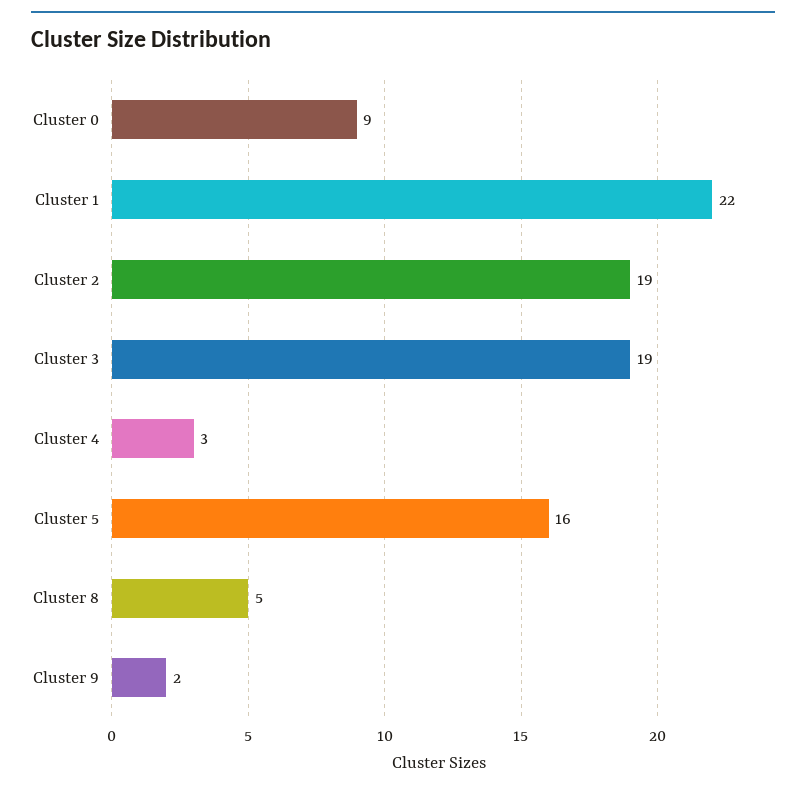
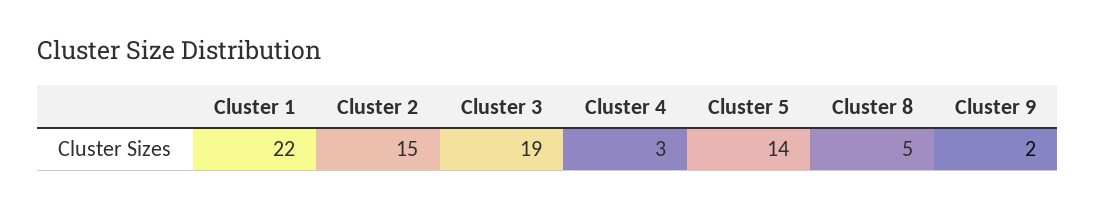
  {
-   "Cluster 0": 9,
    "Cluster 1": 22,
-   "Cluster 2": 19,
+   "Cluster 2": 15,
    "Cluster 3": 19,
    "Cluster 4": 3,
-   "Cluster 5": 16,
+   "Cluster 5": 14,
    "Cluster 8": 5,
    "Cluster 9": 2
  }

